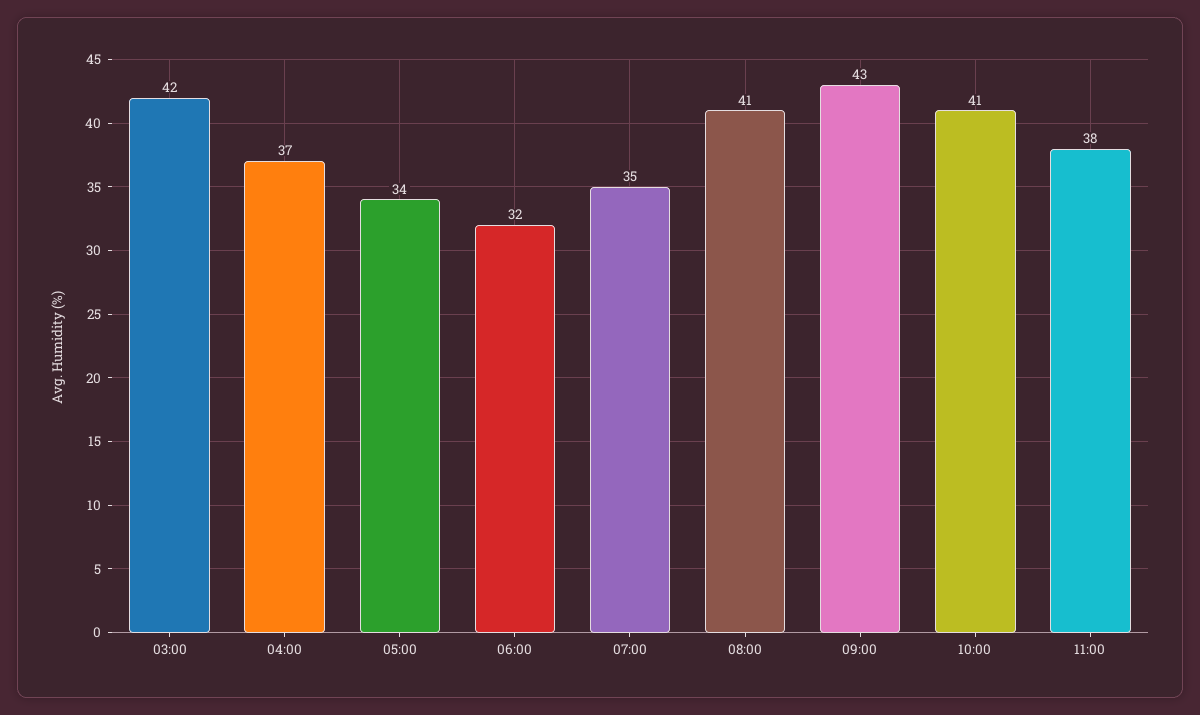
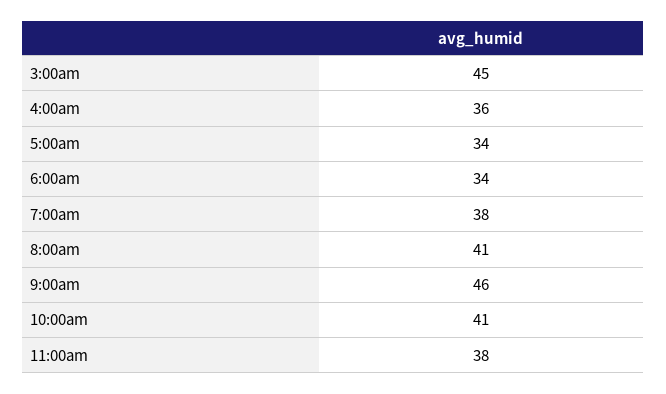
  {
-   "03:00": 42,
+   "03:00": 45,
-   "04:00": 37,
+   "04:00": 36,
    "05:00": 34,
-   "06:00": 32,
+   "06:00": 34,
-   "07:00": 35,
+   "07:00": 38,
    "08:00": 41,
-   "09:00": 43,
+   "09:00": 46,
    "10:00": 41,
    "11:00": 38
  }

